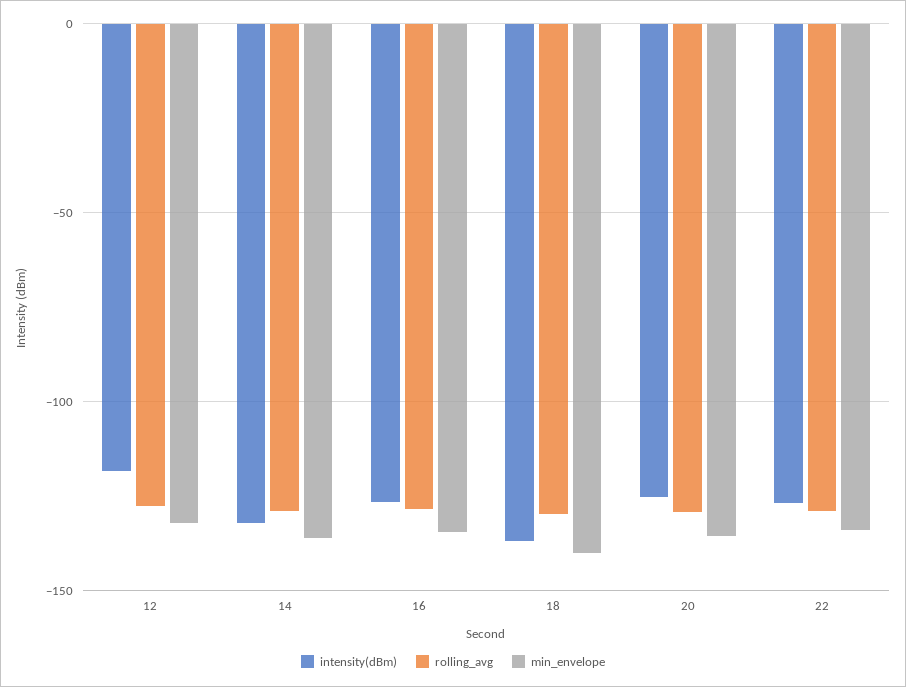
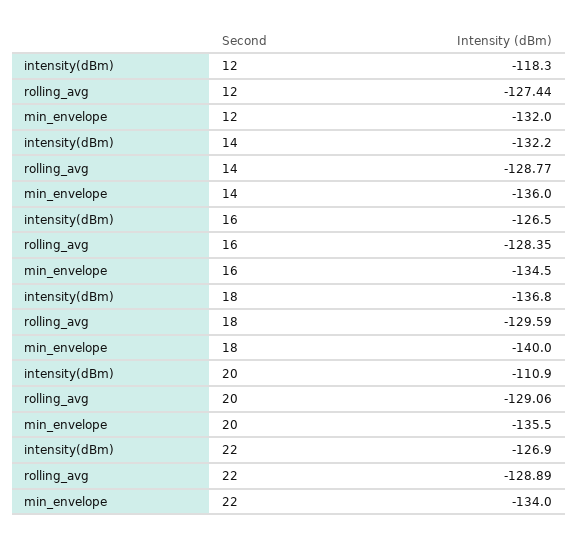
  {
    "intensity(dBm)": {
      "12": -118.3,
      "14": -132.2,
      "16": -126.5,
      "18": -136.8,
-     "20": -125,
+     "20": -110.9,
      "22": -126.9
    },
    "rolling_avg": {
      "12": -127.44,
      "14": -128.77,
      "16": -128.35,
      "18": -129.59,
      "20": -129.06,
      "22": -128.89
    },
    "min_envelope": {
      "12": -132,
      "14": -136,
      "16": -134.5,
      "18": -140,
      "20": -135.5,
      "22": -134
    }
  }

